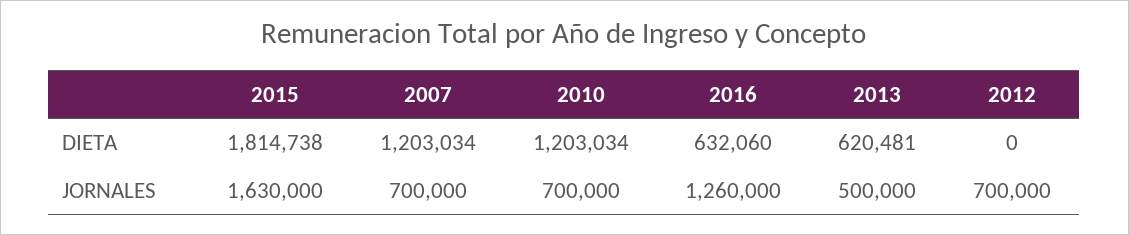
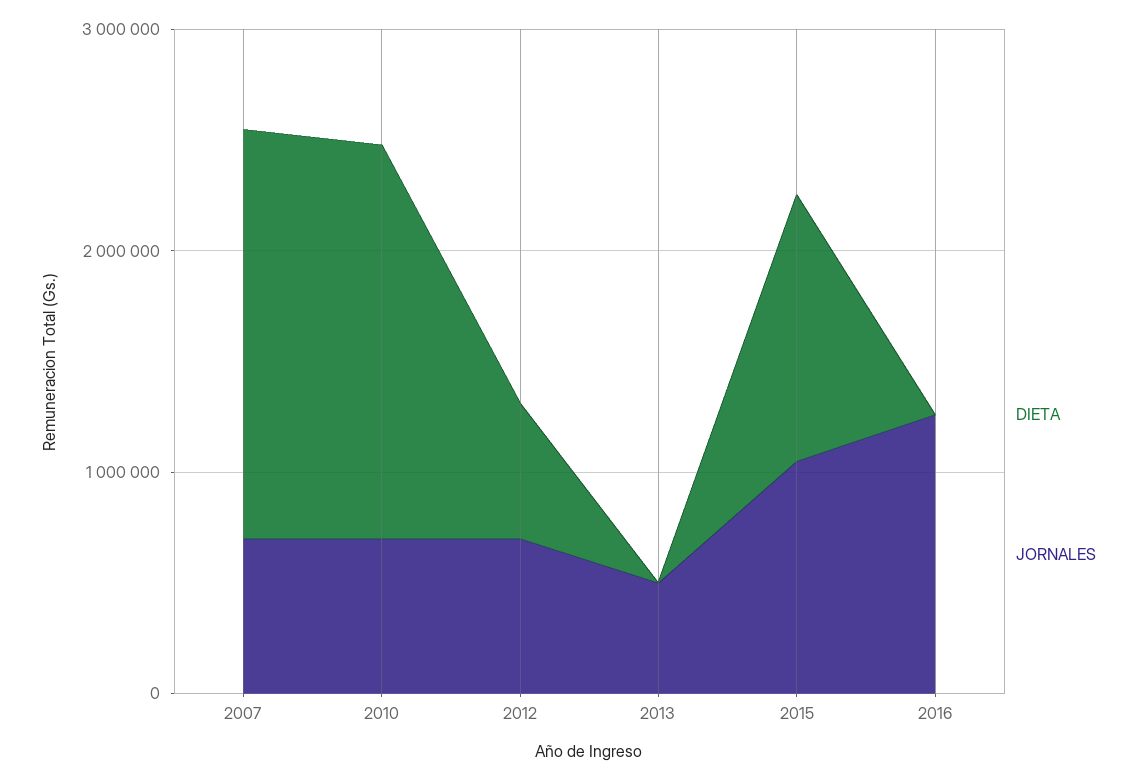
  {
    "DIETA": {
-     "2015": 1814738,
+     "2015": 1200000,
-     "2007": 1203034,
+     "2007": 1800000,
-     "2010": 1203034,
+     "2010": 1800000,
-     "2016": 632060,
+     "2016": 0,
-     "2013": 620481,
+     "2013": 0,
-     "2012": 0
+     "2012": 600000
    },
    "JORNALES": {
-     "2015": 1630000,
+     "2015": 1000000,
      "2007": 700000,
      "2010": 700000,
      "2016": 1260000,
      "2013": 500000,
      "2012": 700000
    }
  }

